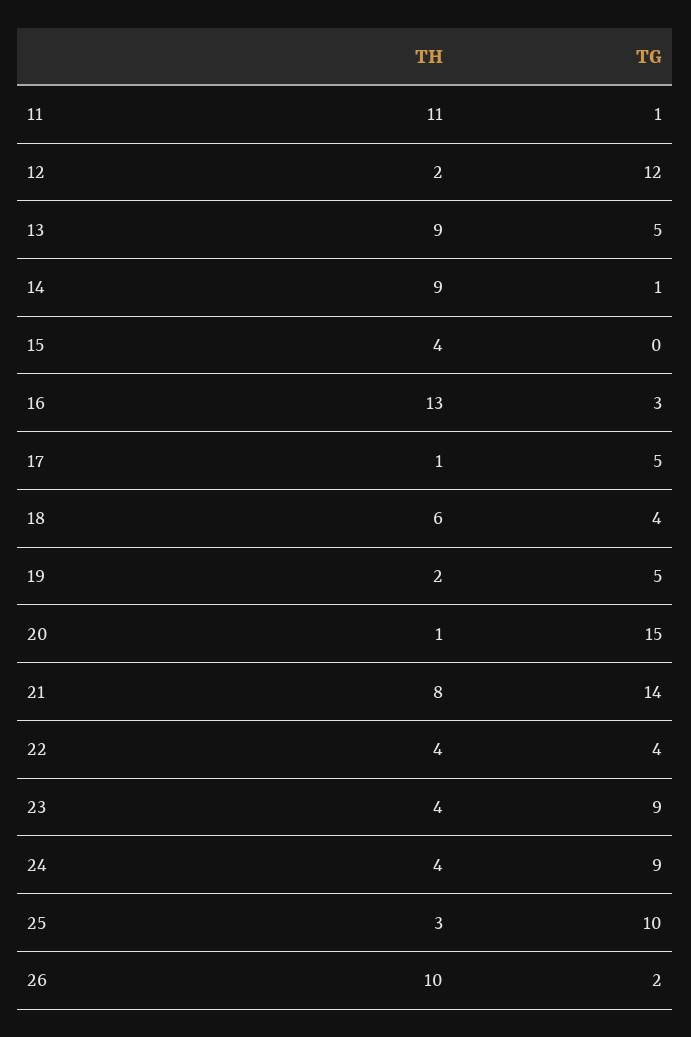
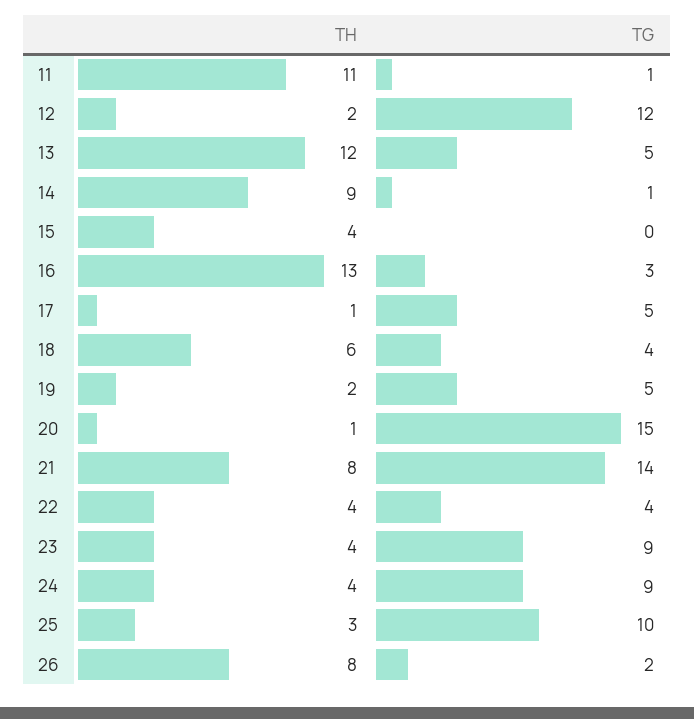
  {
    "TH": {
      "11": 11,
      "12": 2,
-     "13": 9,
+     "13": 12,
      "14": 9,
      "15": 4,
      "16": 13,
      "17": 1,
      "18": 6,
      "19": 2,
      "20": 1,
      "21": 8,
      "22": 4,
      "23": 4,
      "24": 4,
      "25": 3,
-     "26": 10
+     "26": 8
    },
    "TG": {
      "11": 1,
      "12": 12,
      "13": 5,
      "14": 1,
      "15": 0,
      "16": 3,
      "17": 5,
      "18": 4,
      "19": 5,
      "20": 15,
      "21": 14,
      "22": 4,
      "23": 9,
      "24": 9,
      "25": 10,
      "26": 2
    }
  }

